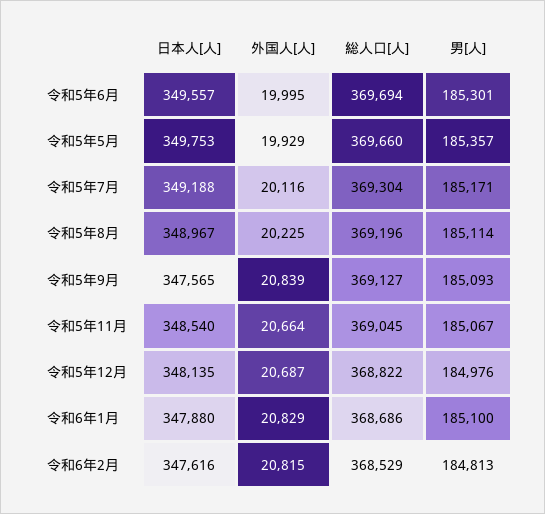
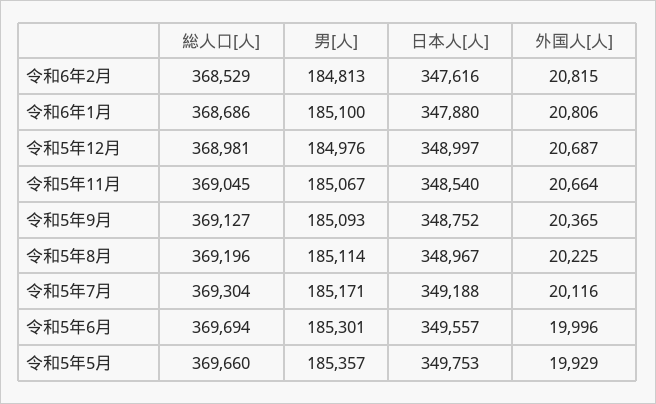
  {
    "日本人[人]": {
      "令和5年6月": 349557,
      "令和5年5月": 349753,
      "令和5年7月": 349188,
      "令和5年8月": 348967,
-     "令和5年9月": 347565,
+     "令和5年9月": 348752,
      "令和5年11月": 348540,
-     "令和5年12月": 348135,
+     "令和5年12月": 348997,
      "令和6年1月": 347880,
      "令和6年2月": 347616
    },
    "外国人[人]": {
-     "令和5年6月": 19995,
+     "令和5年6月": 19996,
      "令和5年5月": 19929,
      "令和5年7月": 20116,
      "令和5年8月": 20225,
-     "令和5年9月": 20839,
+     "令和5年9月": 20365,
      "令和5年11月": 20664,
      "令和5年12月": 20687,
-     "令和6年1月": 20829,
+     "令和6年1月": 20806,
      "令和6年2月": 20815
    },
    "総人口[人]": {
      "令和5年6月": 369694,
      "令和5年5月": 369660,
      "令和5年7月": 369304,
      "令和5年8月": 369196,
      "令和5年9月": 369127,
      "令和5年11月": 369045,
-     "令和5年12月": 368822,
+     "令和5年12月": 368981,
      "令和6年1月": 368686,
      "令和6年2月": 368529
    },
    "男[人]": {
      "令和5年6月": 185301,
      "令和5年5月": 185357,
      "令和5年7月": 185171,
      "令和5年8月": 185114,
      "令和5年9月": 185093,
      "令和5年11月": 185067,
      "令和5年12月": 184976,
      "令和6年1月": 185100,
      "令和6年2月": 184813
    }
  }

